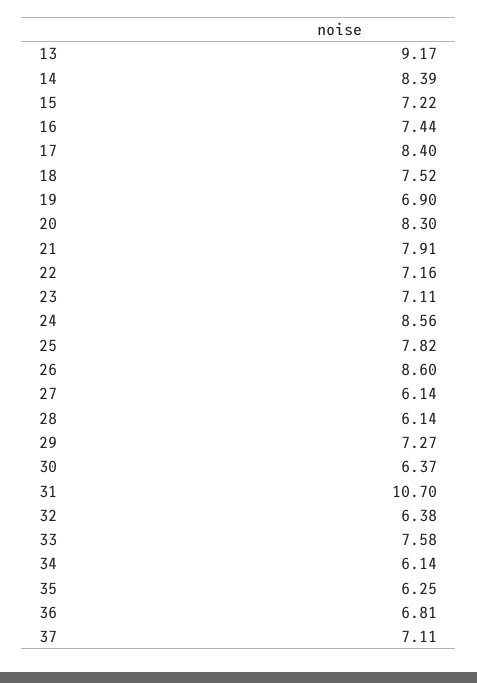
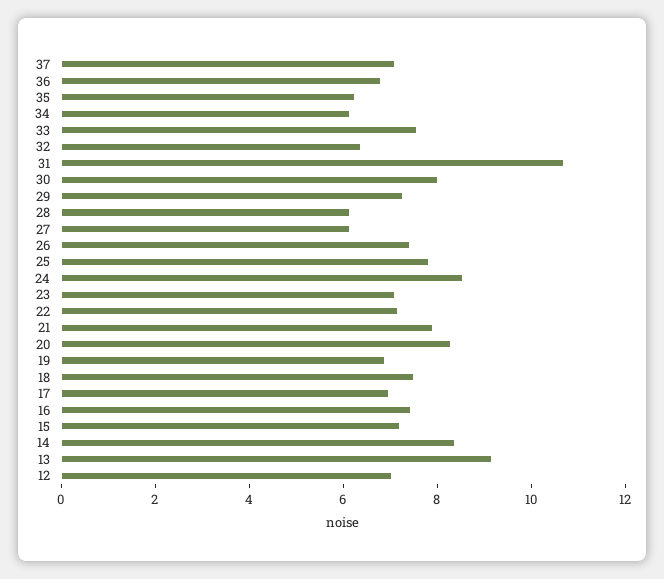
  {
    "13": 9.17,
    "14": 8.39,
    "15": 7.22,
    "16": 7.44,
-   "17": 8.4,
+   "17": 7,
    "18": 7.52,
    "19": 6.9,
    "20": 8.3,
    "21": 7.91,
    "22": 7.16,
    "23": 7.11,
    "24": 8.56,
    "25": 7.82,
-   "26": 8.6,
+   "26": 7.5,
    "27": 6.14,
    "28": 6.14,
    "29": 7.27,
-   "30": 6.37,
+   "30": 8,
    "31": 10.7,
    "32": 6.38,
    "33": 7.58,
    "34": 6.14,
    "35": 6.25,
    "36": 6.81,
-   "37": 7.11
+   "37": 7.11,
+   "12": 7
  }

